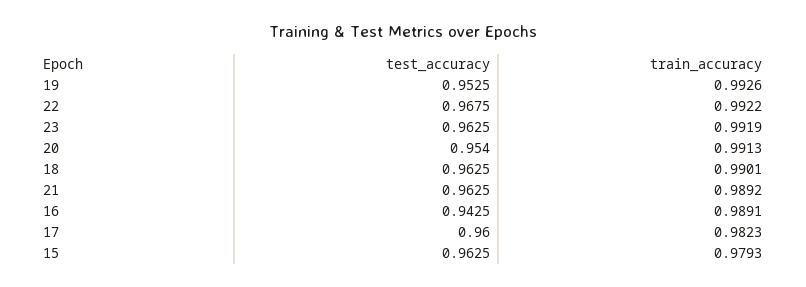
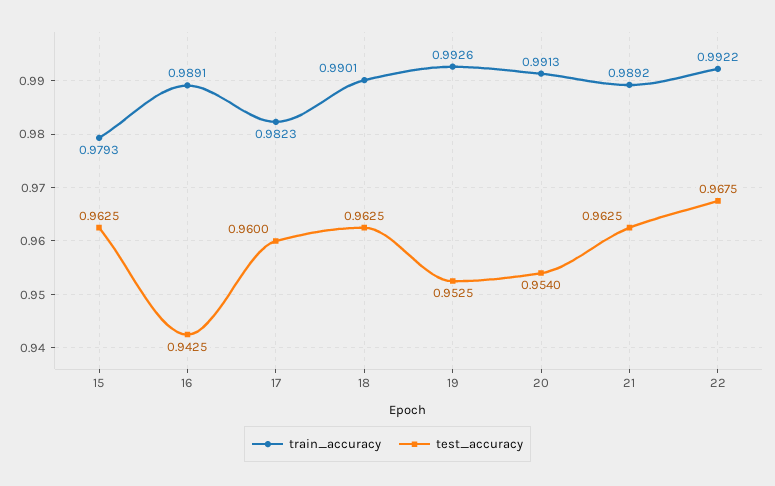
  {
    "test_accuracy": {
      "19": 0.9525,
      "22": 0.9675,
-     "23": 0.9625,
      "20": 0.954,
      "18": 0.9625,
      "21": 0.9625,
      "16": 0.9425,
      "17": 0.96,
      "15": 0.9625
    },
    "train_accuracy": {
      "19": 0.9926,
      "22": 0.9922,
-     "23": 0.9919,
      "20": 0.9913,
      "18": 0.9901,
      "21": 0.9892,
      "16": 0.9891,
      "17": 0.9823,
      "15": 0.9793
    }
  }

